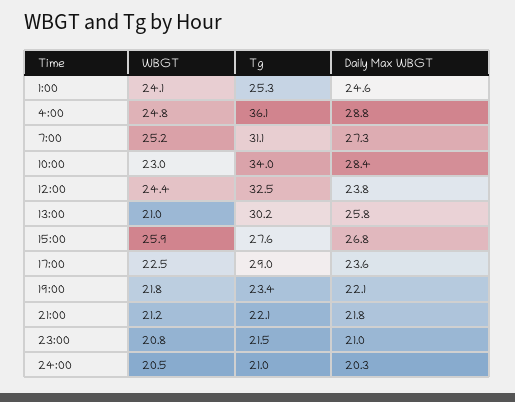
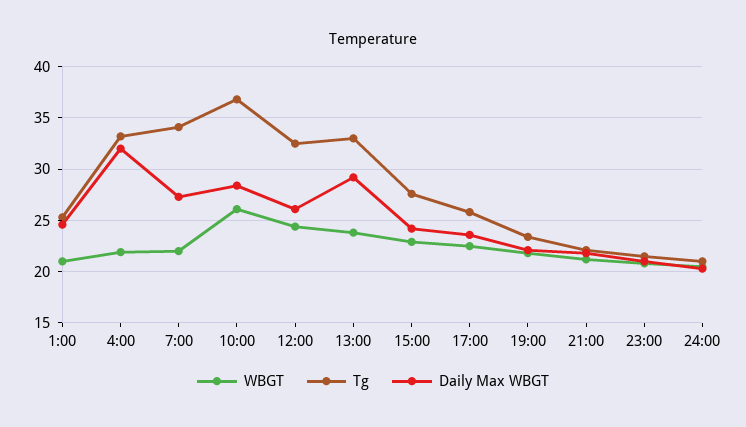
  {
    "WBGT": {
-     "1:00": 24.1,
+     "1:00": 21,
-     "4:00": 24.8,
+     "4:00": 22,
-     "7:00": 25.2,
+     "7:00": 22,
-     "10:00": 23,
+     "10:00": 26,
      "12:00": 24.4,
-     "13:00": 21,
+     "13:00": 24,
-     "15:00": 25.9,
+     "15:00": 23,
      "17:00": 22.5,
      "19:00": 21.8,
      "21:00": 21.2,
      "23:00": 20.8,
      "24:00": 20.5
    },
    "Tg": {
      "1:00": 25.3,
-     "4:00": 36.1,
+     "4:00": 33,
-     "7:00": 31.1,
+     "7:00": 34,
-     "10:00": 34,
+     "10:00": 37,
      "12:00": 32.5,
-     "13:00": 30.2,
+     "13:00": 33,
      "15:00": 27.6,
-     "17:00": 29,
+     "17:00": 26,
      "19:00": 23.4,
      "21:00": 22.1,
      "23:00": 21.5,
      "24:00": 21
    },
    "Daily Max WBGT": {
      "1:00": 24.6,
-     "4:00": 28.8,
+     "4:00": 32,
      "7:00": 27.3,
      "10:00": 28.4,
-     "12:00": 23.8,
+     "12:00": 26,
-     "13:00": 25.8,
+     "13:00": 29,
-     "15:00": 26.8,
+     "15:00": 24,
      "17:00": 23.6,
      "19:00": 22.1,
      "21:00": 21.8,
      "23:00": 21,
      "24:00": 20.3
    }
  }

